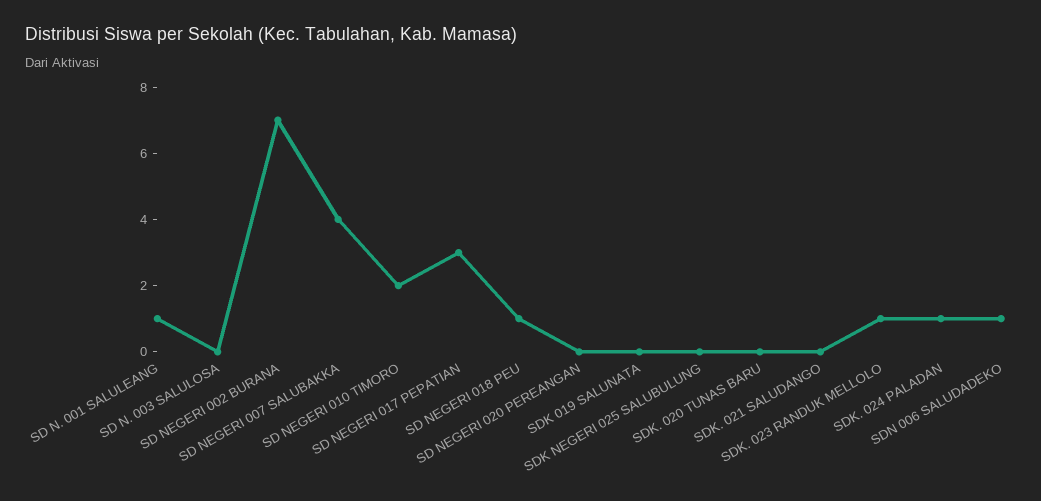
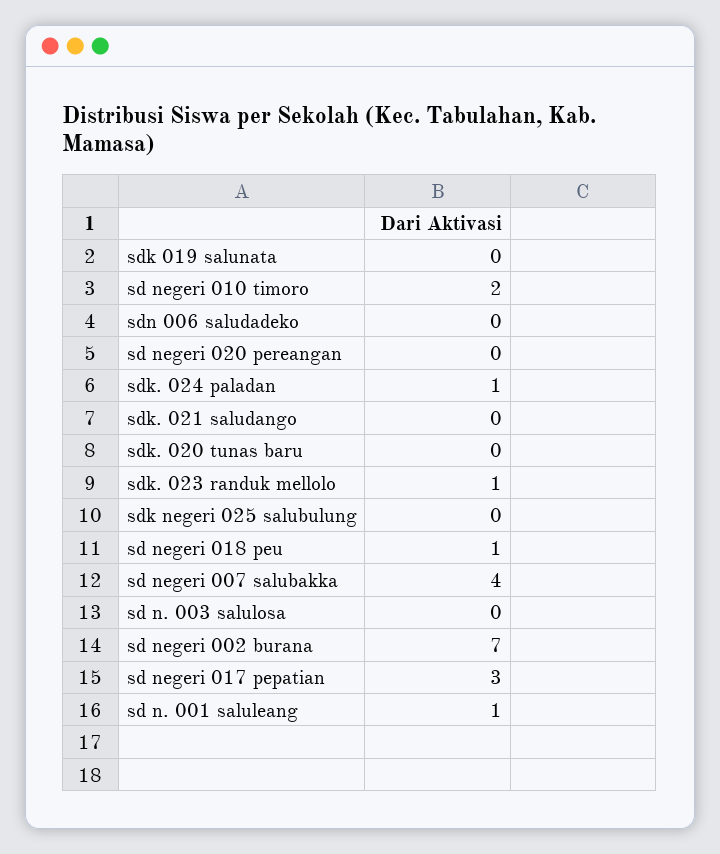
  {
    "SD N. 001 SALULEANG": 1,
    "SD N. 003 SALULOSA": 0,
    "SD NEGERI 002 BURANA": 7,
    "SD NEGERI 007 SALUBAKKA": 4,
    "SD NEGERI 010 TIMORO": 2,
    "SD NEGERI 017 PEPATIAN": 3,
    "SD NEGERI 018 PEU": 1,
    "SD NEGERI 020 PEREANGAN": 0,
    "SDK 019 SALUNATA": 0,
    "SDK NEGERI 025 SALUBULUNG": 0,
    "SDK. 020 TUNAS BARU": 0,
    "SDK. 021 SALUDANGO": 0,
    "SDK. 023 RANDUK MELLOLO": 1,
    "SDK. 024 PALADAN": 1,
-   "SDN 006 SALUDADEKO": 1
+   "SDN 006 SALUDADEKO": 0
  }

